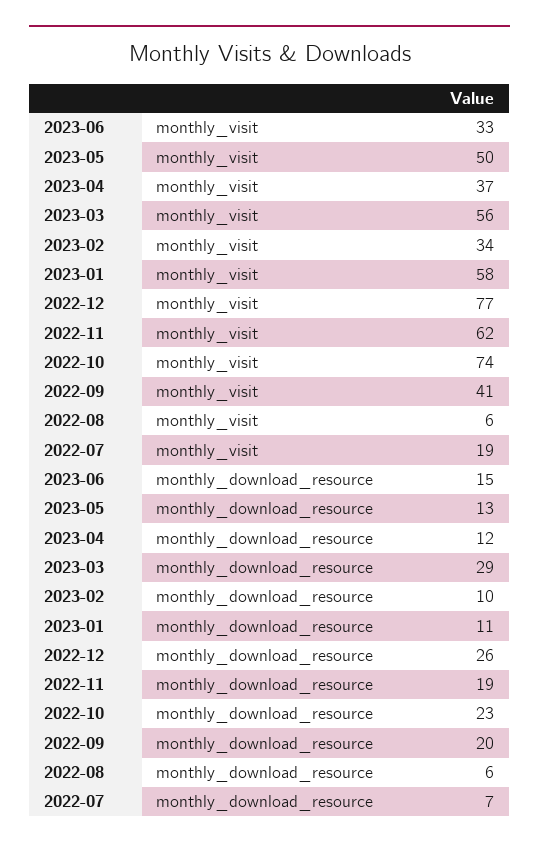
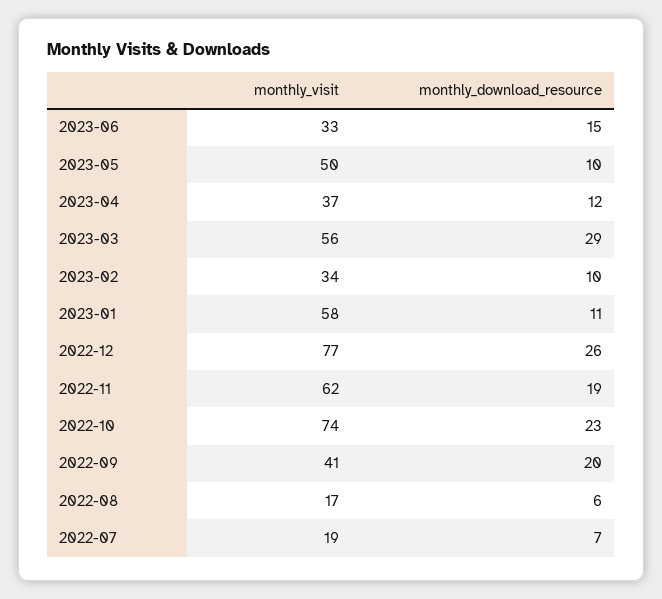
  {
    "2023-06": {
      "monthly_visit": 33,
      "monthly_download_resource": 15
    },
    "2023-05": {
      "monthly_visit": 50,
-     "monthly_download_resource": 13
+     "monthly_download_resource": 10
    },
    "2023-04": {
      "monthly_visit": 37,
      "monthly_download_resource": 12
    },
    "2023-03": {
      "monthly_visit": 56,
      "monthly_download_resource": 29
    },
    "2023-02": {
      "monthly_visit": 34,
      "monthly_download_resource": 10
    },
    "2023-01": {
      "monthly_visit": 58,
      "monthly_download_resource": 11
    },
    "2022-12": {
      "monthly_visit": 77,
      "monthly_download_resource": 26
    },
    "2022-11": {
      "monthly_visit": 62,
      "monthly_download_resource": 19
    },
    "2022-10": {
      "monthly_visit": 74,
      "monthly_download_resource": 23
    },
    "2022-09": {
      "monthly_visit": 41,
      "monthly_download_resource": 20
    },
    "2022-08": {
-     "monthly_visit": 6,
+     "monthly_visit": 17,
      "monthly_download_resource": 6
    },
    "2022-07": {
      "monthly_visit": 19,
      "monthly_download_resource": 7
    }
  }

